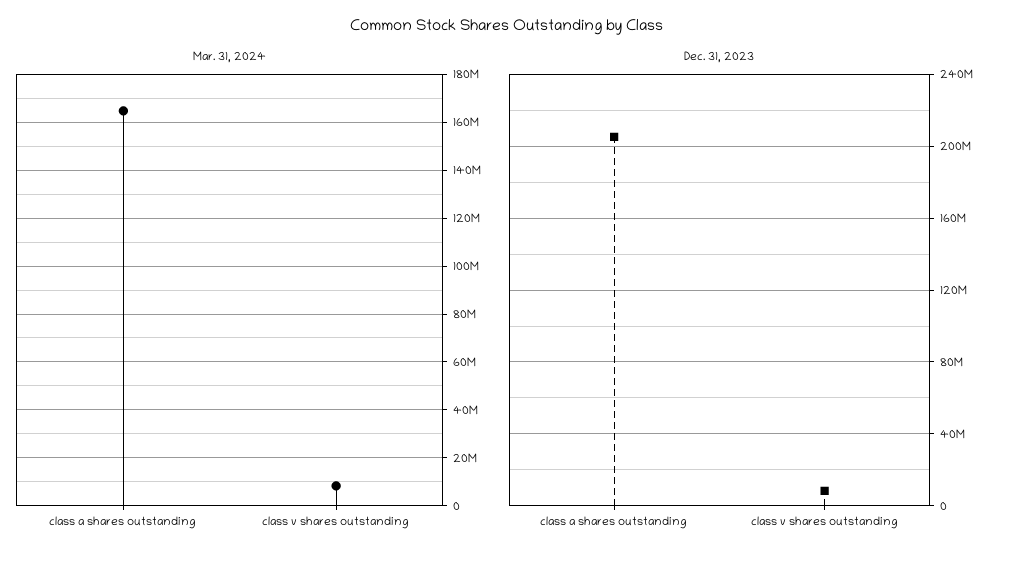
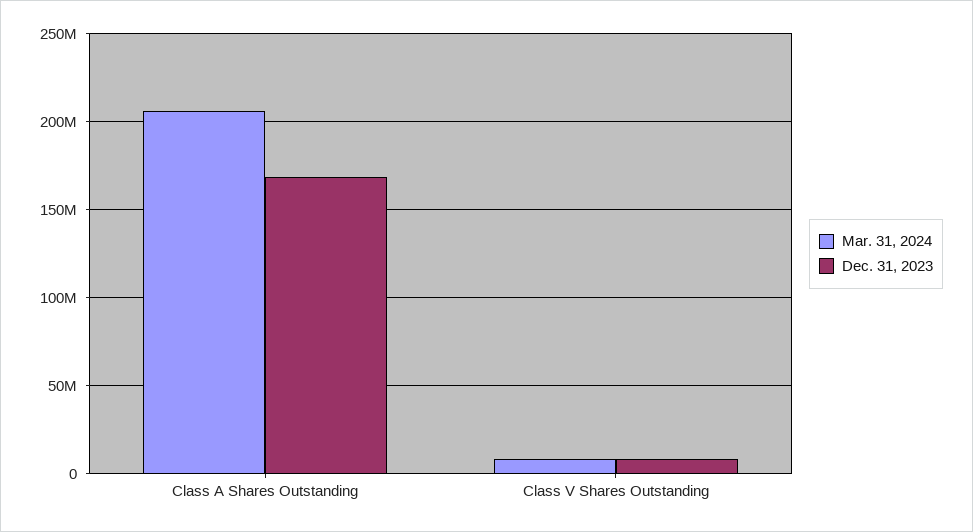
  {
    "Mar. 31, 2024": {
-     "class a shares outstanding": 165000000,
+     "class a shares outstanding": 205000000,
      "class v shares outstanding": 10000000
    },
    "Dec. 31, 2023": {
-     "class a shares outstanding": 205000000,
+     "class a shares outstanding": 170000000,
      "class v shares outstanding": 10000000
    }
  }

